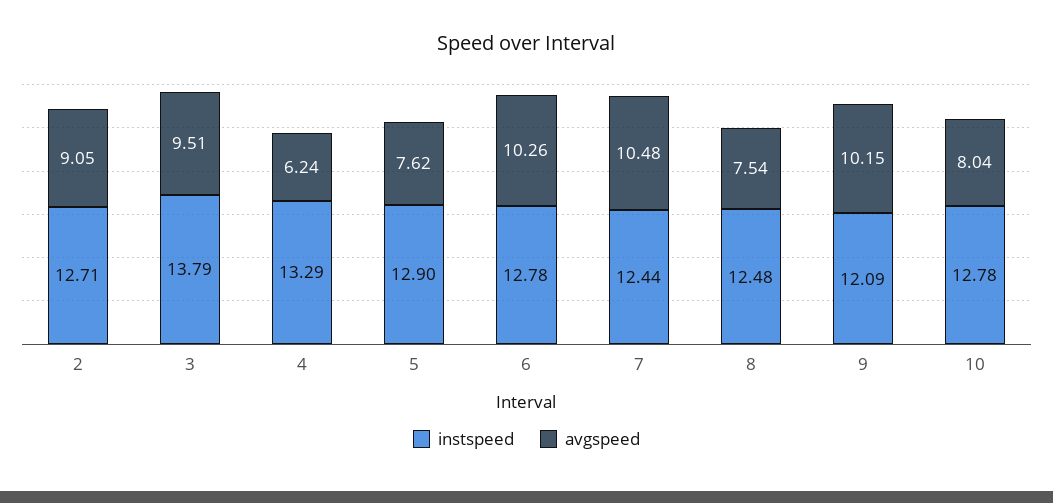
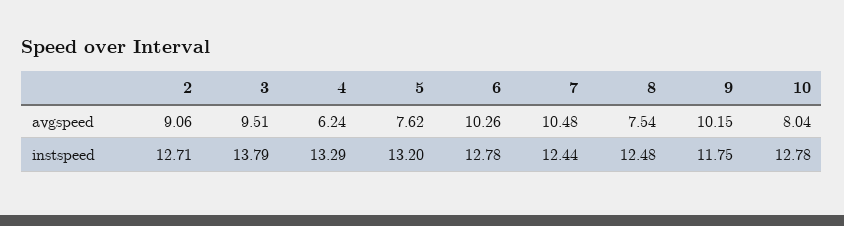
  {
    "instspeed": {
      "2": 12.71,
      "3": 13.79,
      "4": 13.29,
-     "5": 12.9,
+     "5": 13.2,
      "6": 12.78,
      "7": 12.44,
      "8": 12.48,
-     "9": 12.09,
+     "9": 11.75,
      "10": 12.78
    },
    "avgspeed": {
-     "2": 9.05,
+     "2": 9.06,
      "3": 9.51,
      "4": 6.24,
      "5": 7.62,
      "6": 10.26,
      "7": 10.48,
      "8": 7.54,
      "9": 10.15,
      "10": 8.04
    }
  }

